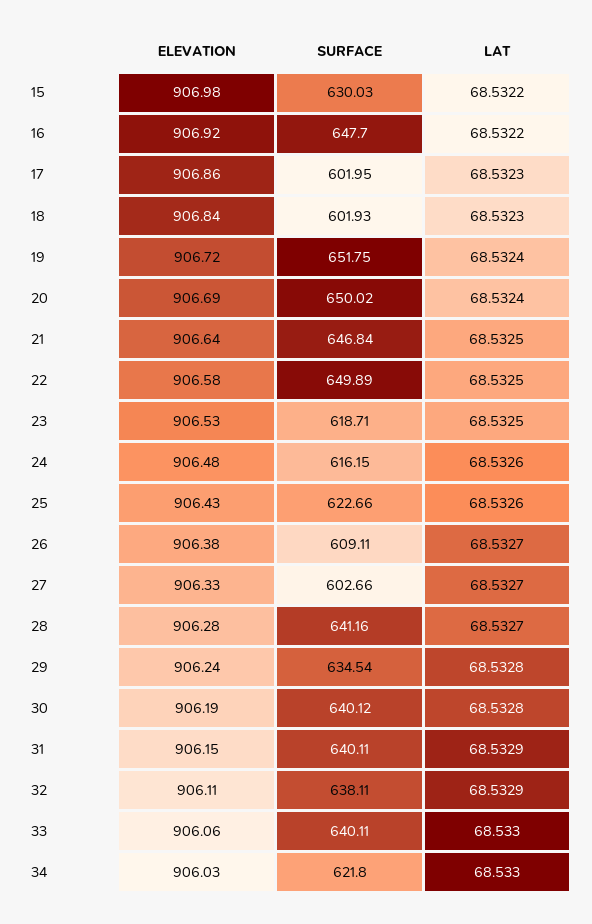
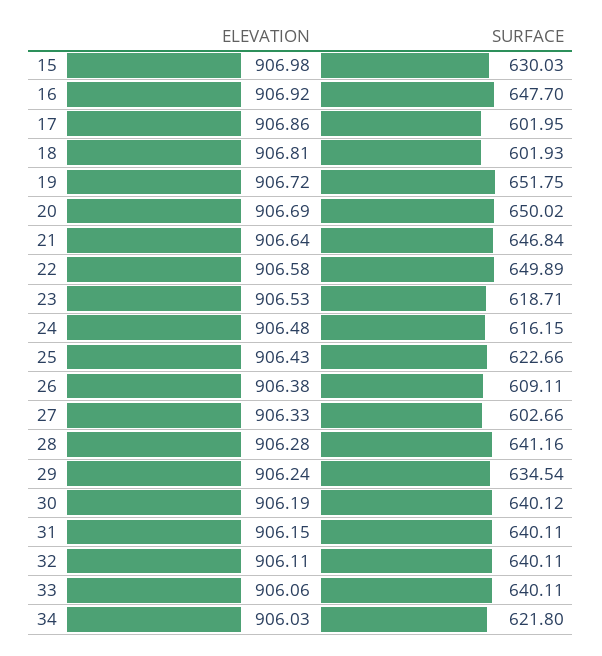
  {
    "ELEVATION": {
      "15": 906.98,
      "16": 906.92,
      "17": 906.86,
-     "18": 906.84,
+     "18": 906.81,
      "19": 906.72,
      "20": 906.69,
      "21": 906.64,
      "22": 906.58,
      "23": 906.53,
      "24": 906.48,
      "25": 906.43,
      "26": 906.38,
      "27": 906.33,
      "28": 906.28,
      "29": 906.24,
      "30": 906.19,
      "31": 906.15,
      "32": 906.11,
      "33": 906.06,
      "34": 906.03
    },
    "SURFACE": {
      "15": 630.03,
      "16": 647.7,
      "17": 601.95,
      "18": 601.93,
      "19": 651.75,
      "20": 650.02,
      "21": 646.84,
      "22": 649.89,
      "23": 618.71,
      "24": 616.15,
      "25": 622.66,
      "26": 609.11,
      "27": 602.66,
      "28": 641.16,
      "29": 634.54,
      "30": 640.12,
      "31": 640.11,
-     "32": 638.11,
+     "32": 640.11,
      "33": 640.11,
      "34": 621.8
-   },
+   }
-   "LAT": {
-     "15": 68.5322,
-     "16": 68.5322,
-     "17": 68.5323,
-     "18": 68.5323,
-     "19": 68.5324,
-     "20": 68.5324,
-     "21": 68.5325,
-     "22": 68.5325,
-     "23": 68.5325,
-     "24": 68.5326,
-     "25": 68.5326,
-     "26": 68.5327,
-     "27": 68.5327,
-     "28": 68.5327,
-     "29": 68.5328,
-     "30": 68.5328,
-     "31": 68.5329,
-     "32": 68.5329,
-     "33": 68.533,
-     "34": 68.533
-   }
  }

